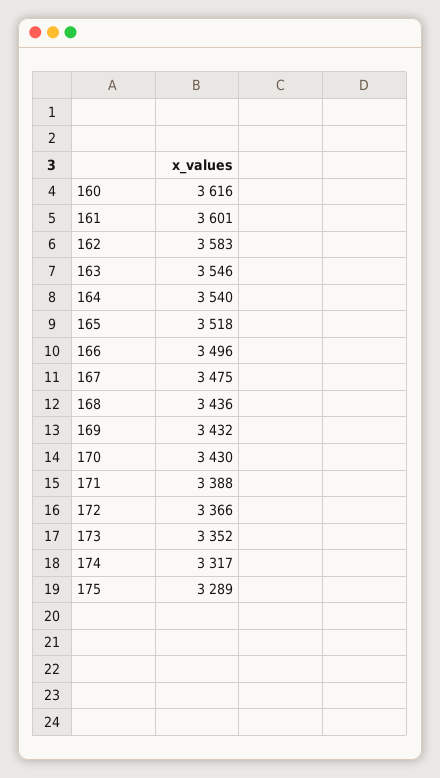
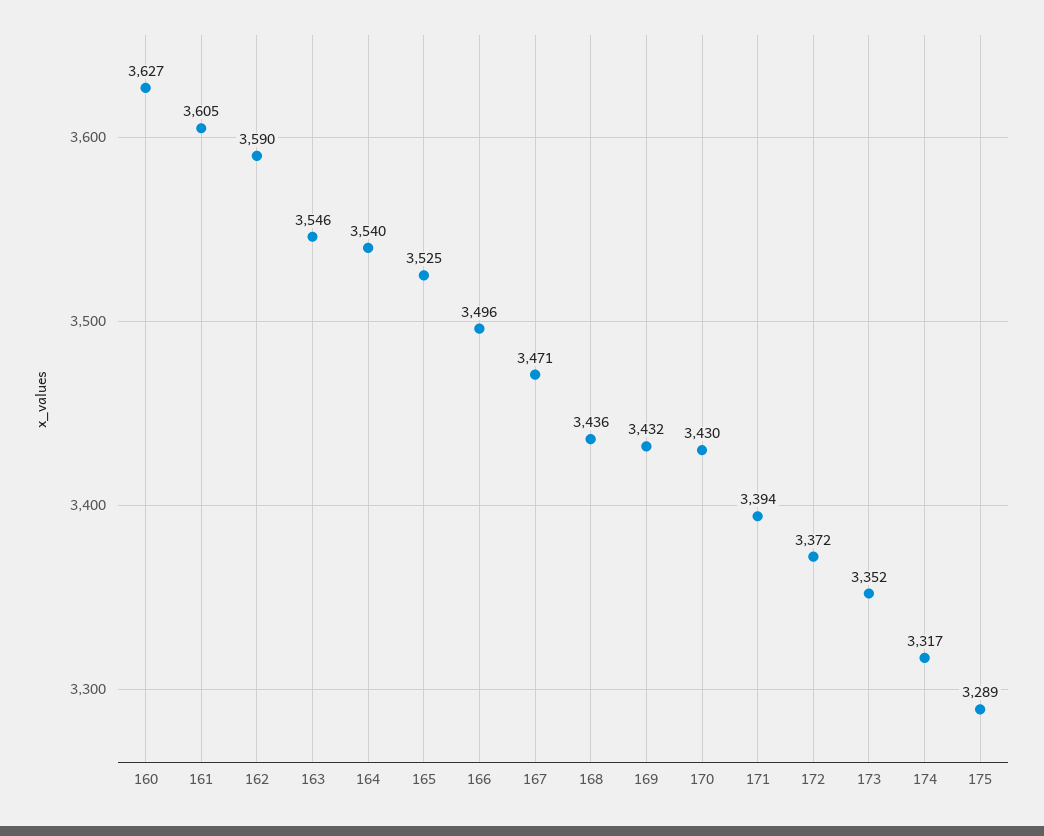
  {
-   "160": 3616,
+   "160": 3627,
-   "161": 3601,
+   "161": 3605,
-   "162": 3583,
+   "162": 3590,
    "163": 3546,
    "164": 3540,
-   "165": 3518,
+   "165": 3525,
    "166": 3496,
-   "167": 3475,
+   "167": 3471,
    "168": 3436,
    "169": 3432,
    "170": 3430,
-   "171": 3388,
+   "171": 3394,
-   "172": 3366,
+   "172": 3372,
    "173": 3352,
    "174": 3317,
    "175": 3289
  }

